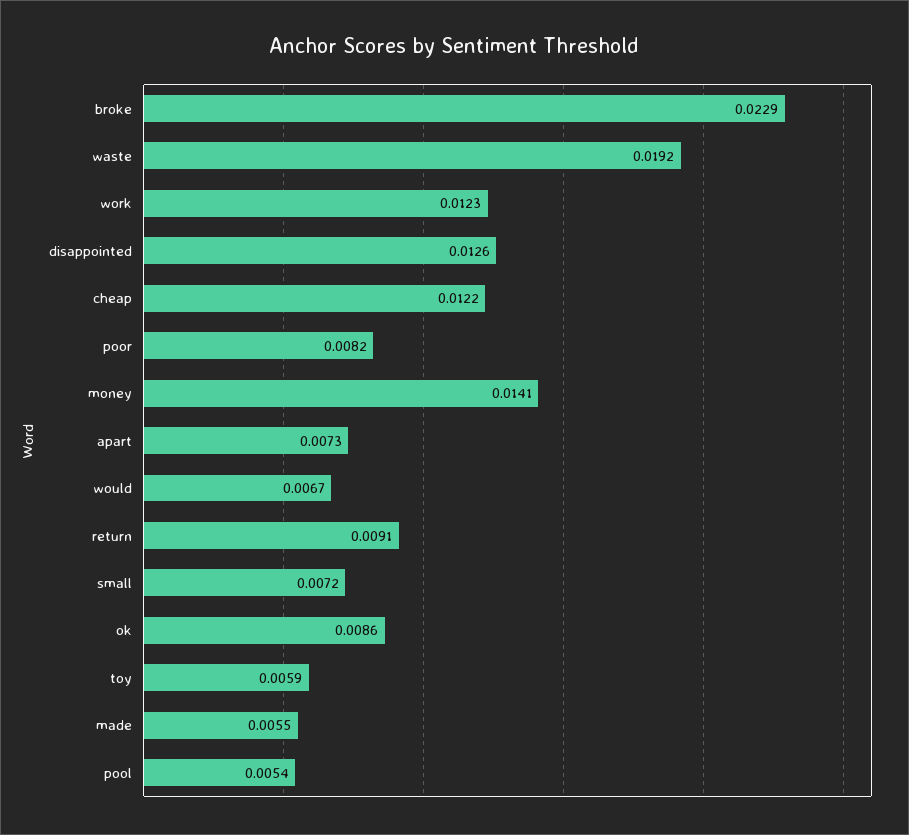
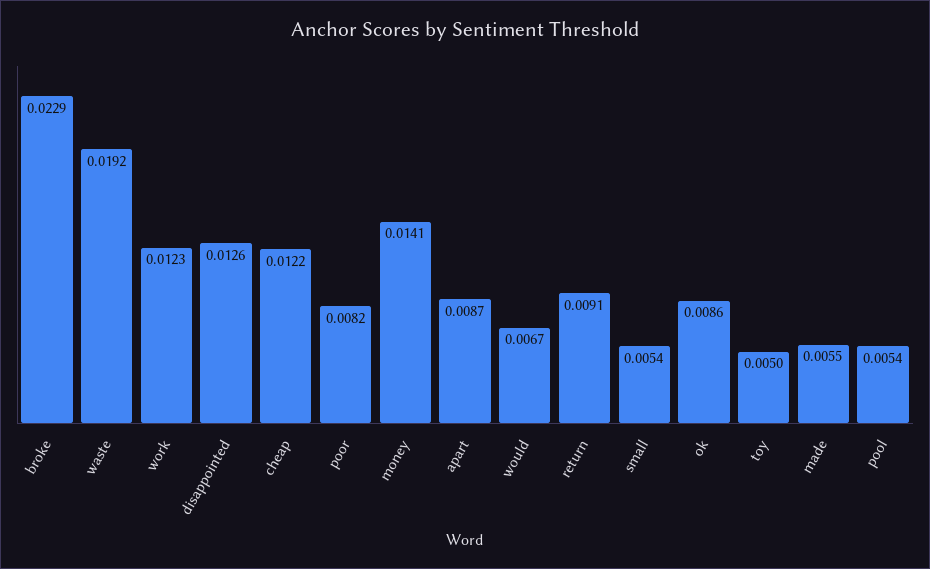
  {
    "broke": 0.0229,
    "waste": 0.0192,
    "work": 0.0123,
    "disappointed": 0.0126,
    "cheap": 0.0122,
    "poor": 0.0082,
    "money": 0.0141,
-   "apart": 0.0073,
+   "apart": 0.0087,
    "would": 0.0067,
    "return": 0.0091,
-   "small": 0.0072,
+   "small": 0.0054,
    "ok": 0.0086,
-   "toy": 0.0059,
+   "toy": 0.005,
    "made": 0.0055,
    "pool": 0.0054
  }

